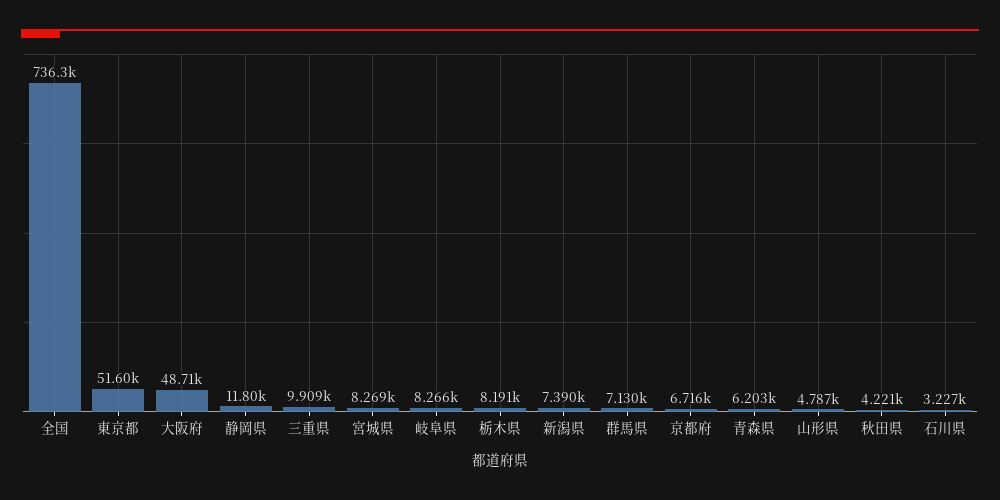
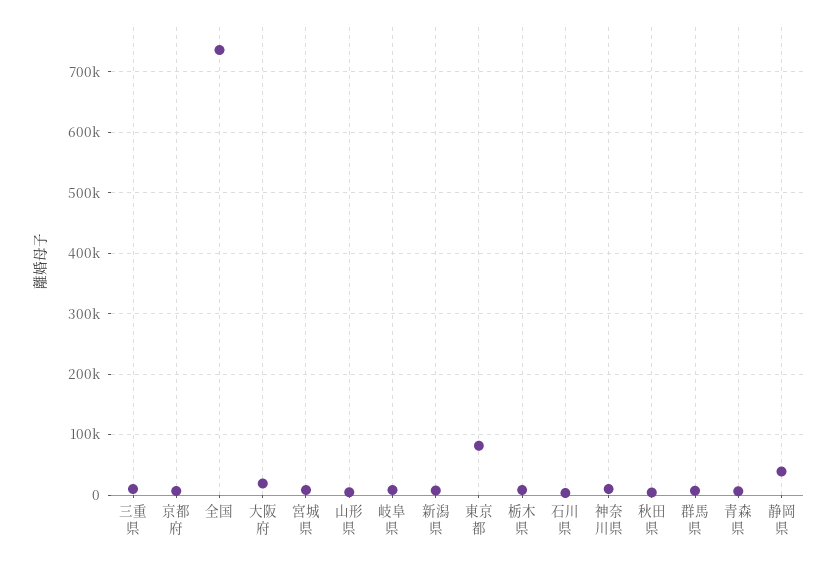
  {
    "全国": 736300,
-   "東京都": 51600,
+   "東京都": 80000,
-   "大阪府": 48710,
+   "大阪府": 20000,
-   "静岡県": 11800,
+   "静岡県": 40000,
    "三重県": 9909,
    "宮城県": 8269,
    "岐阜県": 8266,
    "栃木県": 8191,
    "新潟県": 7390,
    "群馬県": 7130,
    "京都府": 6716,
    "青森県": 6203,
    "山形県": 4787,
    "秋田県": 4221,
-   "石川県": 3227
+   "石川県": 3227,
+   "神奈川県": 10000
  }

